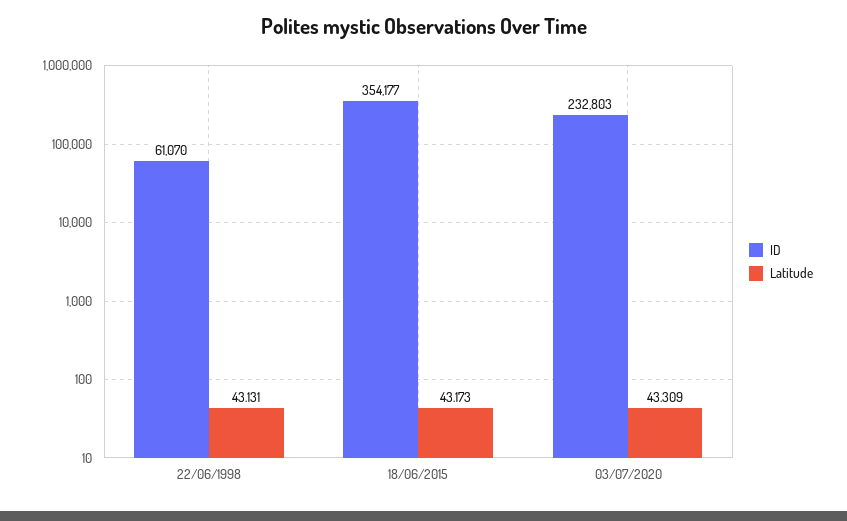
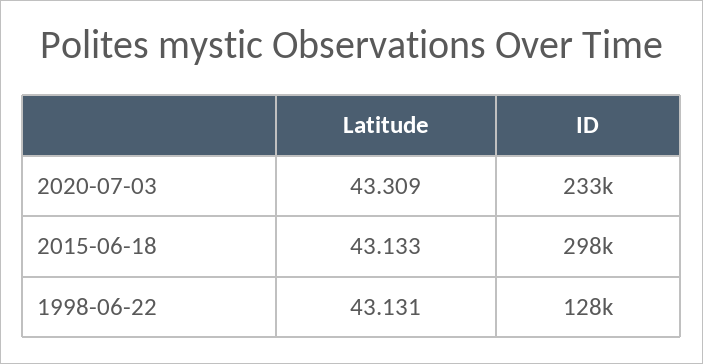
  {
    "ID": {
-     "22/06/1998": 61070,
+     "22/06/1998": 128000,
-     "18/06/2015": 354177,
+     "18/06/2015": 298000,
      "03/07/2020": 232803
    },
    "Latitude": {
      "22/06/1998": 43.131,
-     "18/06/2015": 43.173,
+     "18/06/2015": 43.133,
      "03/07/2020": 43.309
    }
  }

